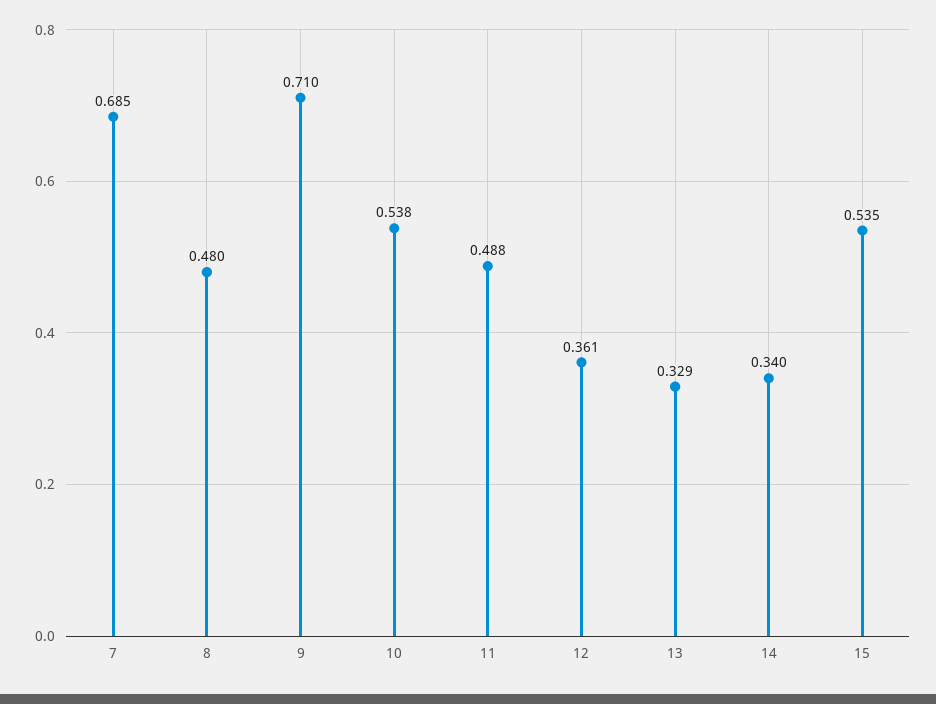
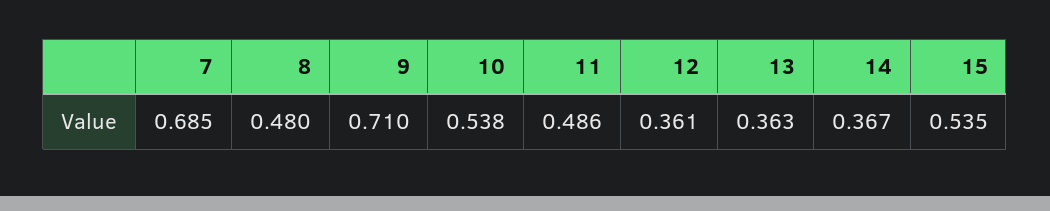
  {
    "7": 0.685,
    "8": 0.48,
    "9": 0.71,
    "10": 0.538,
-   "11": 0.488,
+   "11": 0.486,
    "12": 0.361,
-   "13": 0.329,
+   "13": 0.363,
-   "14": 0.34,
+   "14": 0.367,
    "15": 0.535
  }

